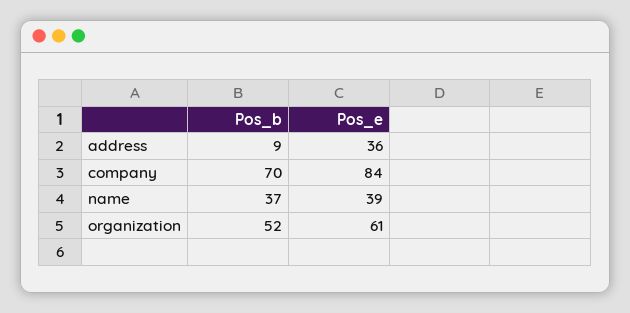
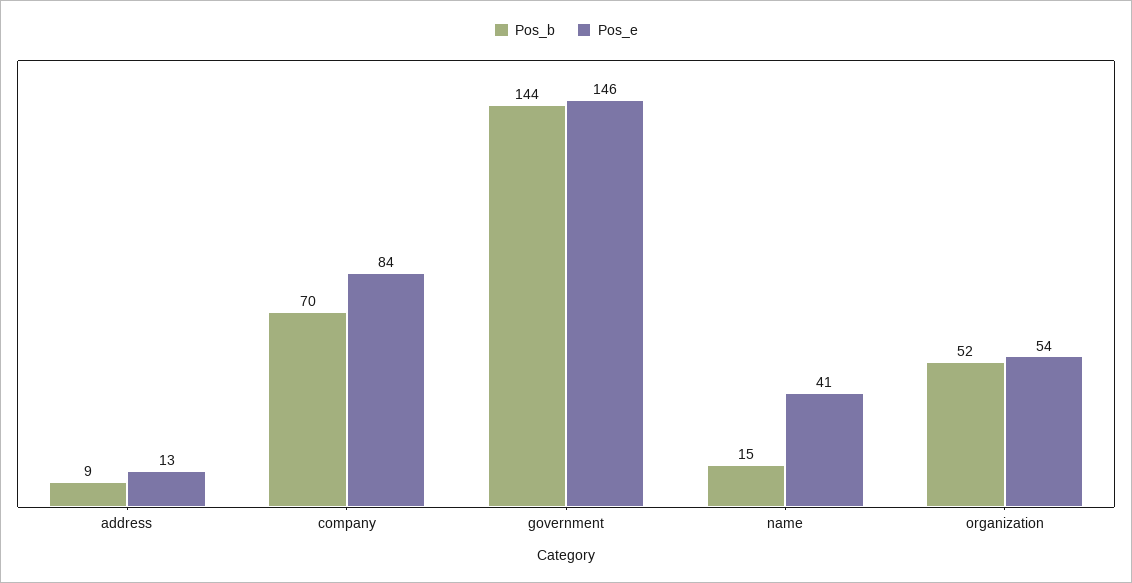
  {
    "Pos_b": {
      "address": 9,
      "company": 70,
-     "name": 37,
+     "name": 15,
-     "organization": 52
+     "organization": 52,
+     "government": 144
    },
    "Pos_e": {
-     "address": 36,
+     "address": 13,
      "company": 84,
-     "name": 39,
+     "name": 41,
-     "organization": 61
+     "organization": 54,
+     "government": 146
    }
  }

